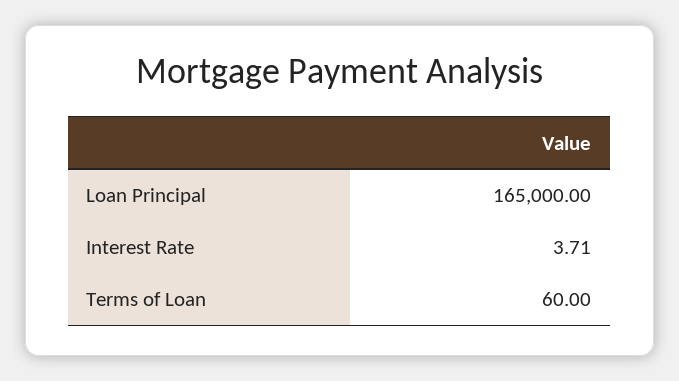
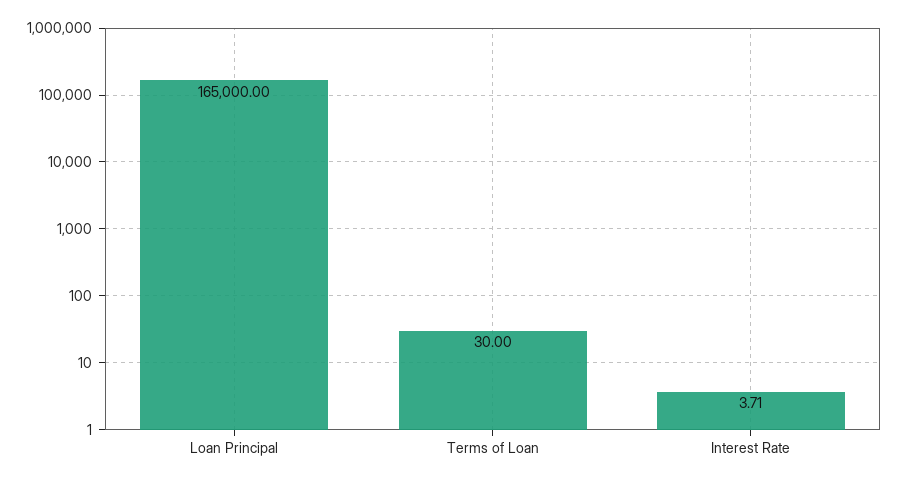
  {
    "Loan Principal": 165000,
    "Interest Rate": 3.71,
-   "Terms of Loan": 60
+   "Terms of Loan": 30
  }

